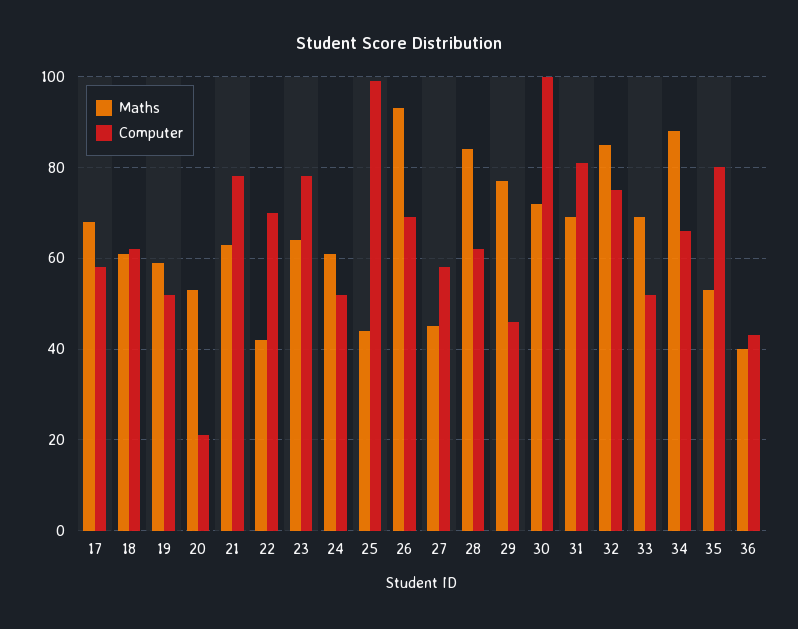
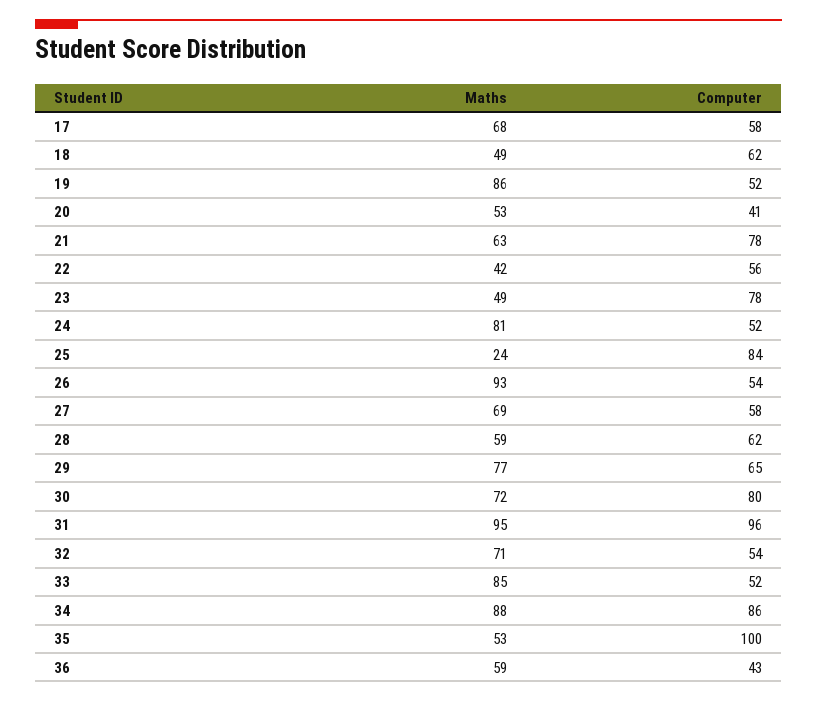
  {
    "Maths": {
      "17": 68,
-     "18": 60,
+     "18": 49,
-     "19": 60,
+     "19": 86,
      "20": 53,
      "21": 63,
      "22": 42,
-     "23": 65,
+     "23": 49,
-     "24": 60,
+     "24": 81,
-     "25": 45,
+     "25": 24,
      "26": 93,
-     "27": 45,
+     "27": 69,
-     "28": 85,
+     "28": 59,
      "29": 77,
      "30": 72,
-     "31": 70,
+     "31": 95,
-     "32": 85,
+     "32": 71,
-     "33": 70,
+     "33": 85,
      "34": 88,
      "35": 53,
-     "36": 40
+     "36": 59
    },
    "Computer": {
      "17": 58,
      "18": 62,
      "19": 52,
-     "20": 20,
+     "20": 41,
      "21": 78,
-     "22": 70,
+     "22": 56,
      "23": 78,
      "24": 52,
-     "25": 100,
+     "25": 84,
-     "26": 70,
+     "26": 54,
      "27": 58,
      "28": 62,
-     "29": 45,
+     "29": 65,
-     "30": 100,
+     "30": 80,
-     "31": 80,
+     "31": 96,
-     "32": 75,
+     "32": 54,
      "33": 52,
-     "34": 65,
+     "34": 86,
-     "35": 80,
+     "35": 100,
      "36": 43
    }
  }

